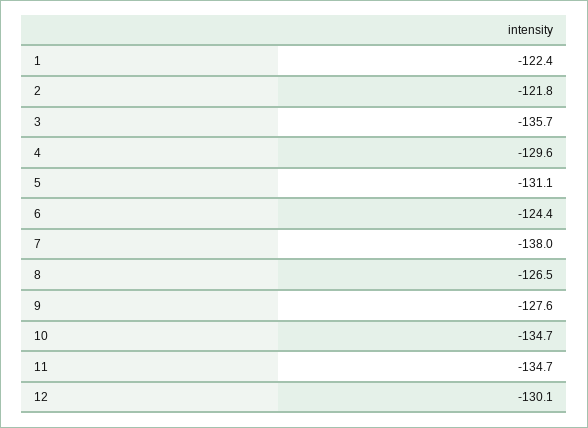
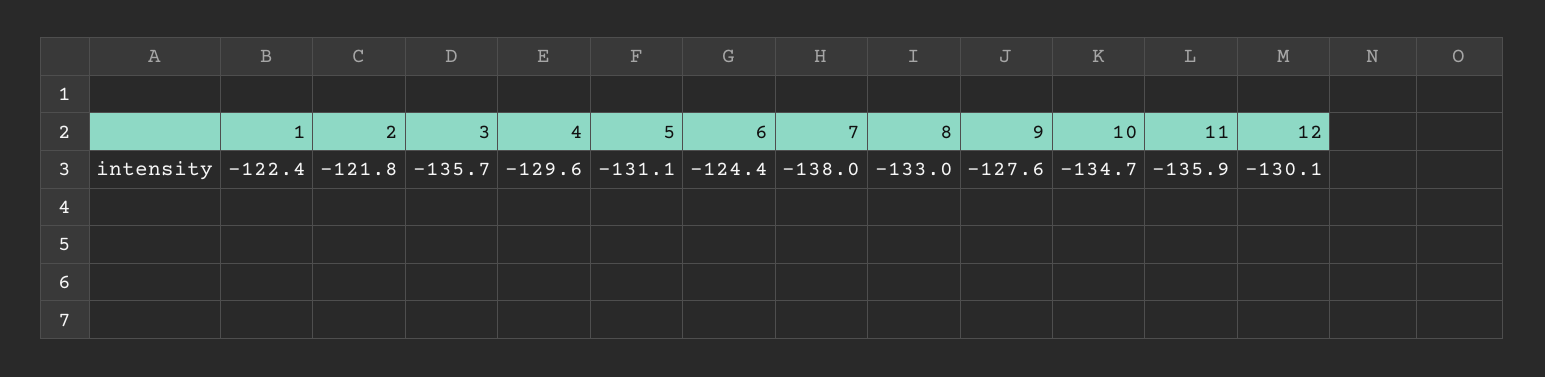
  {
    "1": -122.4,
    "2": -121.8,
    "3": -135.7,
    "4": -129.6,
    "5": -131.1,
    "6": -124.4,
    "7": -138,
-   "8": -126.5,
+   "8": -133,
    "9": -127.6,
    "10": -134.7,
-   "11": -134.7,
+   "11": -135.9,
    "12": -130.1
  }

